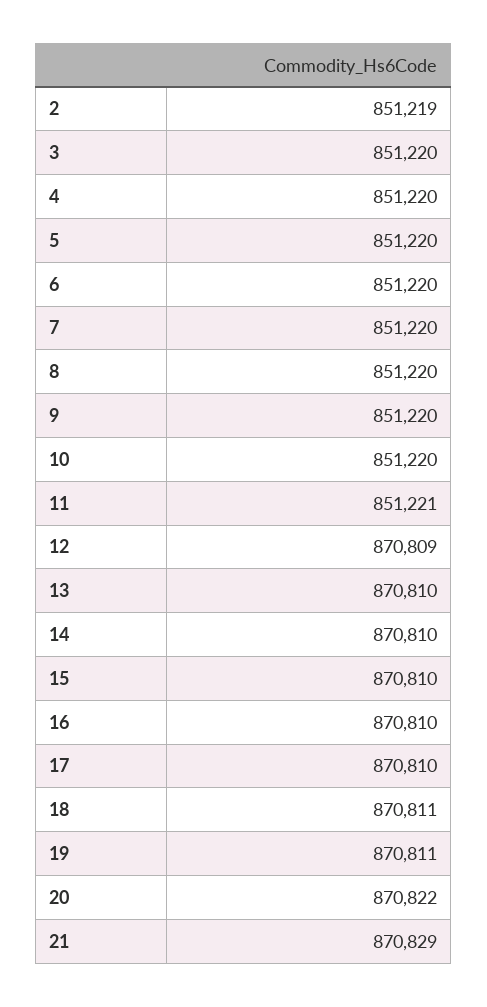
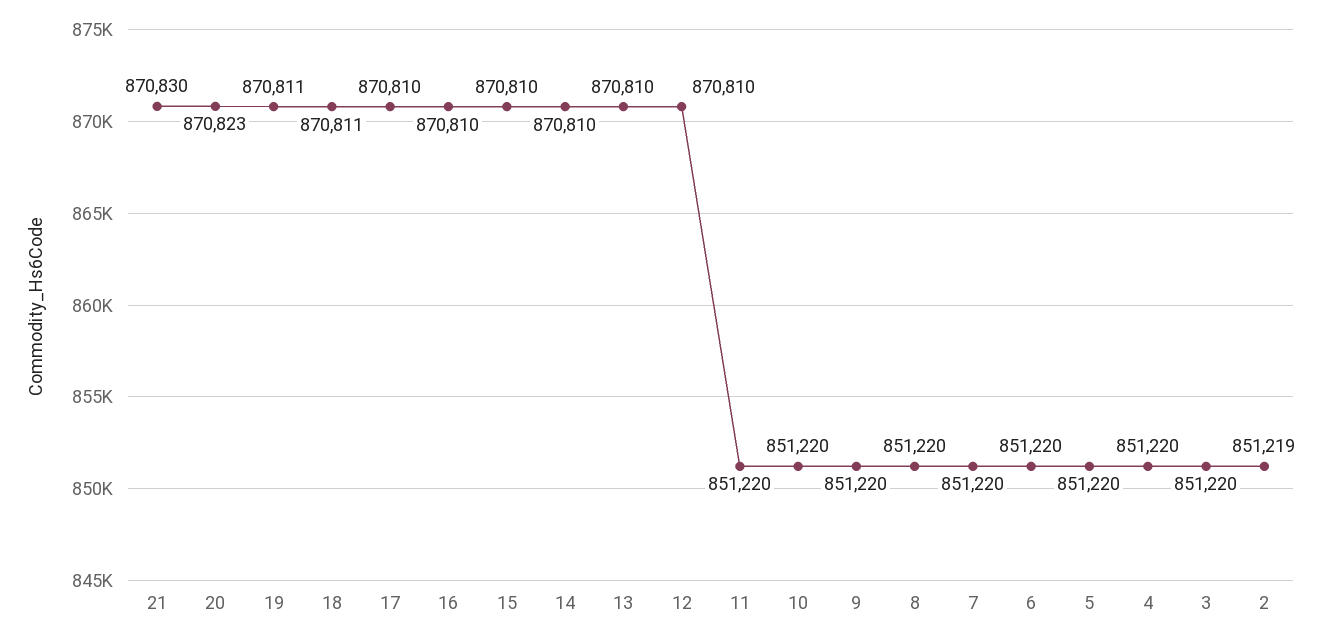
  {
    "2": 851219,
    "3": 851220,
    "4": 851220,
    "5": 851220,
    "6": 851220,
    "7": 851220,
    "8": 851220,
    "9": 851220,
    "10": 851220,
-   "11": 851221,
+   "11": 851220,
-   "12": 870809,
+   "12": 870810,
    "13": 870810,
    "14": 870810,
    "15": 870810,
    "16": 870810,
    "17": 870810,
    "18": 870811,
    "19": 870811,
-   "20": 870822,
+   "20": 870823,
-   "21": 870829
+   "21": 870830
  }

